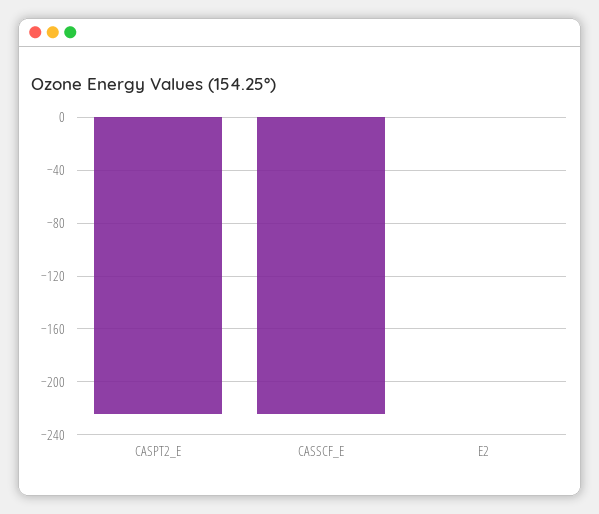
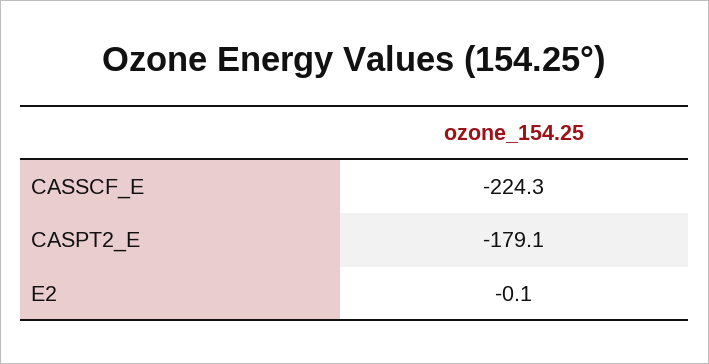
  {
-   "CASPT2_E": -225,
+   "CASPT2_E": -179.1,
    "CASSCF_E": -224.3,
    "E2": -0.1
  }

